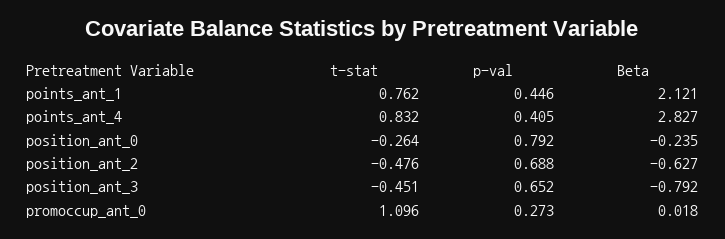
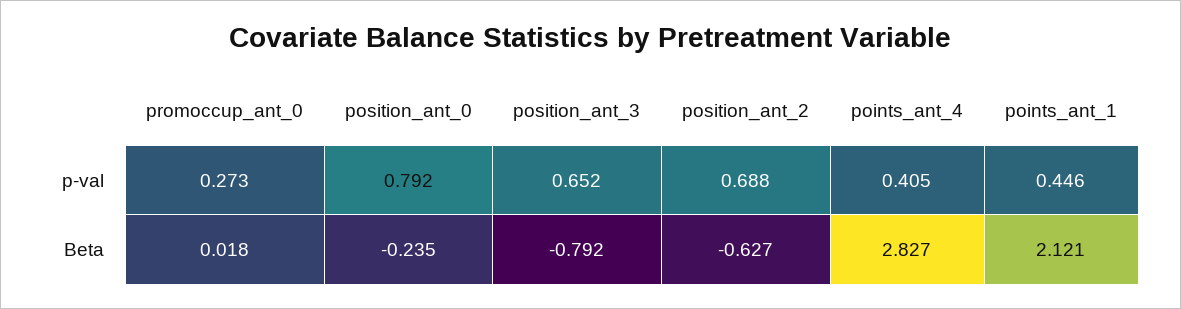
  {
-   "t-stat": {
-     "points_ant_1": 0.762,
-     "points_ant_4": 0.832,
-     "position_ant_0": -0.264,
-     "position_ant_2": -0.476,
-     "position_ant_3": -0.451,
-     "promoccup_ant_0": 1.096
-   },
    "p-val": {
      "points_ant_1": 0.446,
      "points_ant_4": 0.405,
      "position_ant_0": 0.792,
      "position_ant_2": 0.688,
      "position_ant_3": 0.652,
      "promoccup_ant_0": 0.273
    },
    "Beta": {
      "points_ant_1": 2.121,
      "points_ant_4": 2.827,
      "position_ant_0": -0.235,
      "position_ant_2": -0.627,
      "position_ant_3": -0.792,
      "promoccup_ant_0": 0.018
    }
  }

